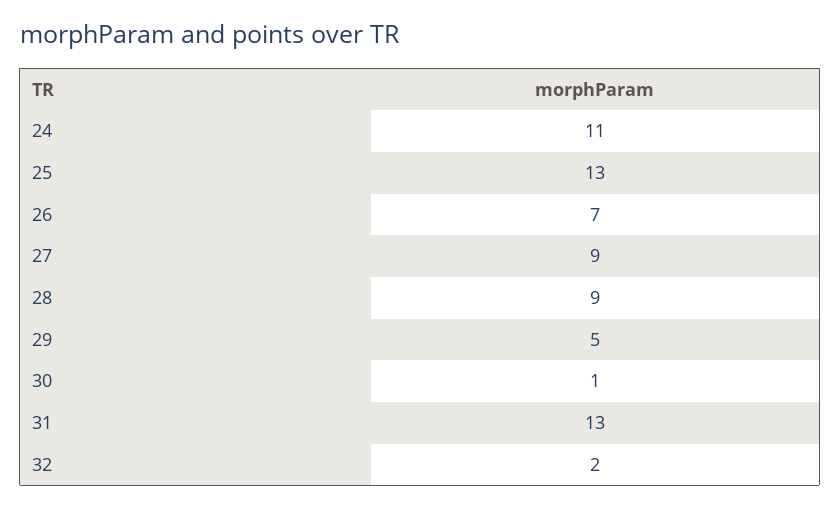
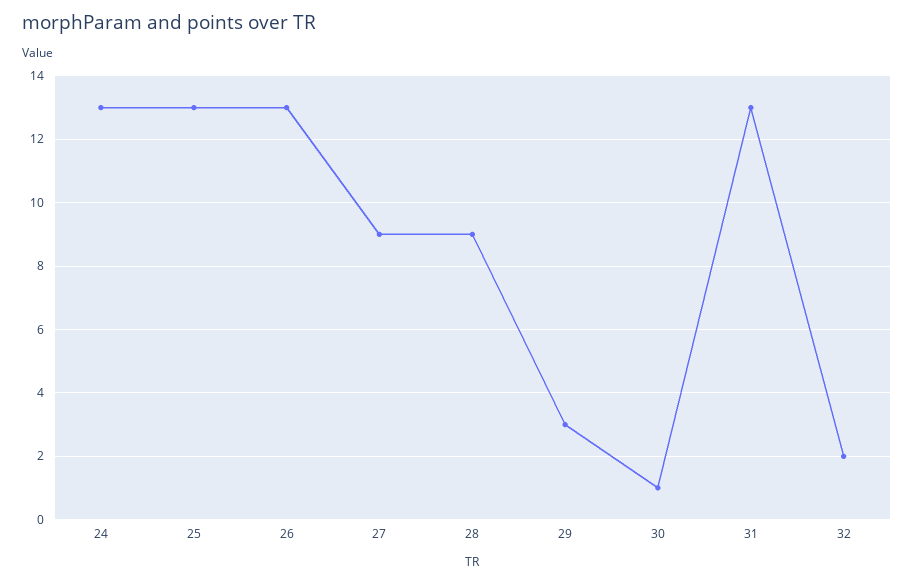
  {
-   "24": 11,
+   "24": 13,
    "25": 13,
-   "26": 7,
+   "26": 13,
    "27": 9,
    "28": 9,
-   "29": 5,
+   "29": 3,
    "30": 1,
    "31": 13,
    "32": 2
  }

